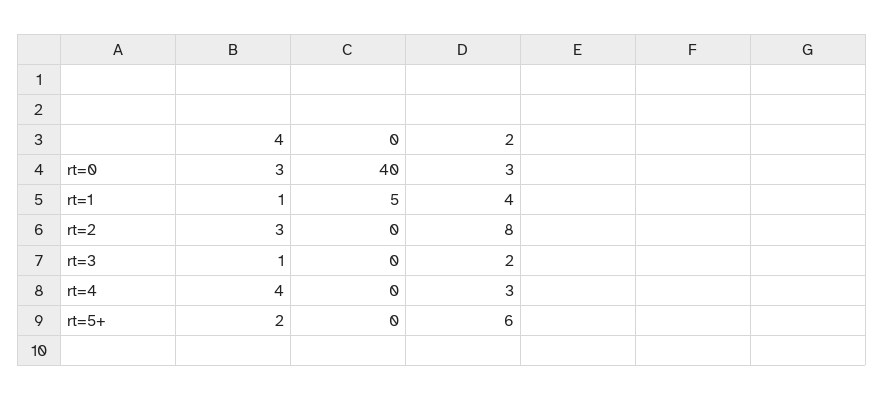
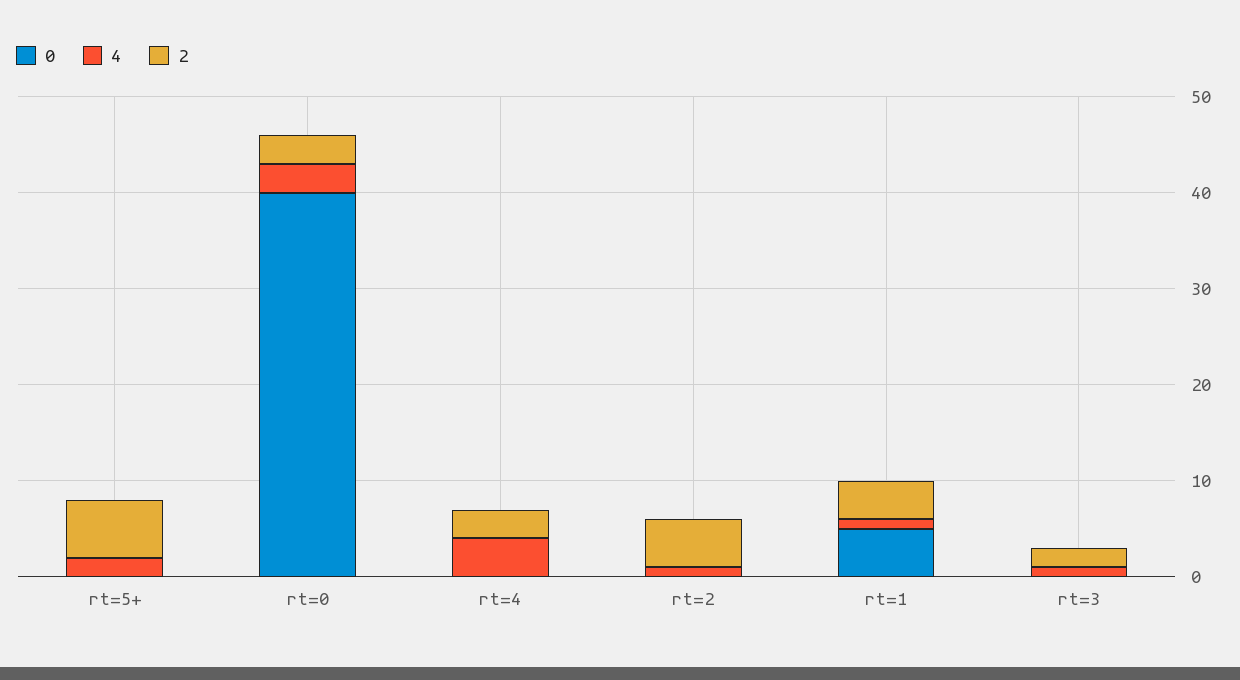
  {
    "4": {
      "rt=0": 3,
      "rt=1": 1,
-     "rt=2": 3,
+     "rt=2": 1,
      "rt=3": 1,
      "rt=4": 4,
      "rt=5+": 2
    },
    "0": {
      "rt=0": 40,
      "rt=1": 5,
      "rt=2": 0,
      "rt=3": 0,
      "rt=4": 0,
      "rt=5+": 0
    },
    "2": {
      "rt=0": 3,
      "rt=1": 4,
-     "rt=2": 8,
+     "rt=2": 5,
      "rt=3": 2,
      "rt=4": 3,
      "rt=5+": 6
    }
  }

